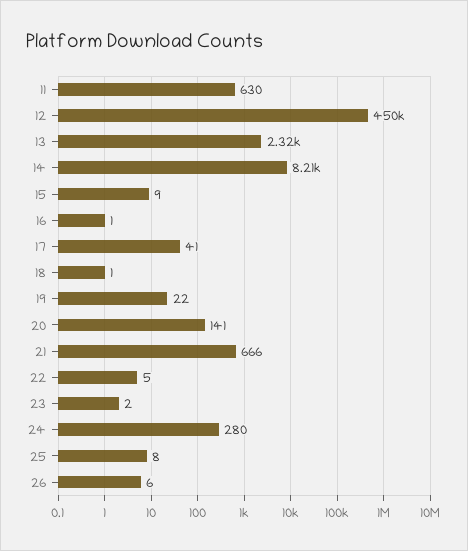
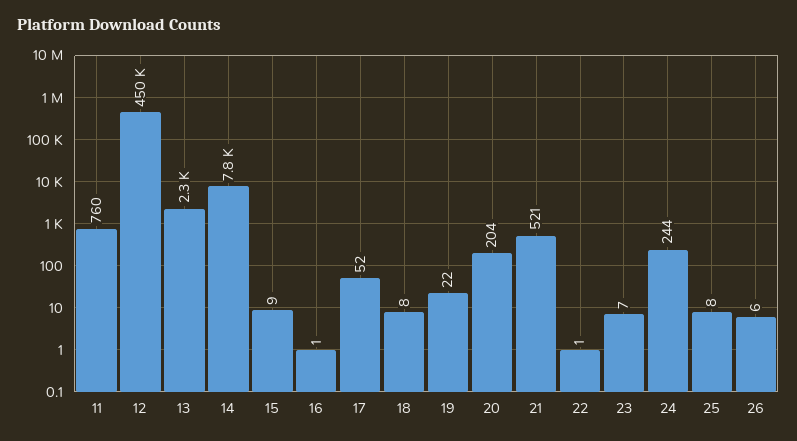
  {
-   "11": 630,
+   "11": 760,
    "12": 450000,
    "13": 2320,
-   "14": 8210,
+   "14": 7800,
    "15": 9,
    "16": 1,
-   "17": 41,
+   "17": 52,
-   "18": 1,
+   "18": 8,
    "19": 22,
-   "20": 141,
+   "20": 204,
-   "21": 666,
+   "21": 521,
-   "22": 5,
+   "22": 1,
-   "23": 2,
+   "23": 7,
-   "24": 280,
+   "24": 244,
    "25": 8,
    "26": 6
  }

